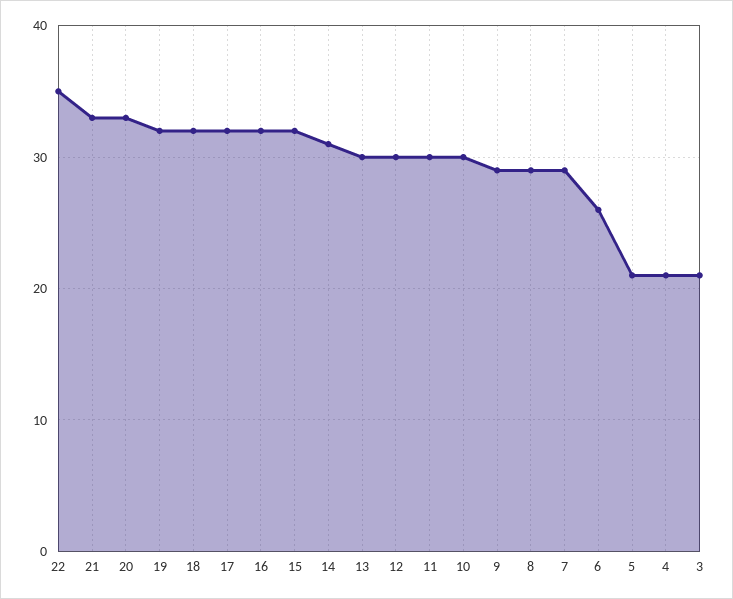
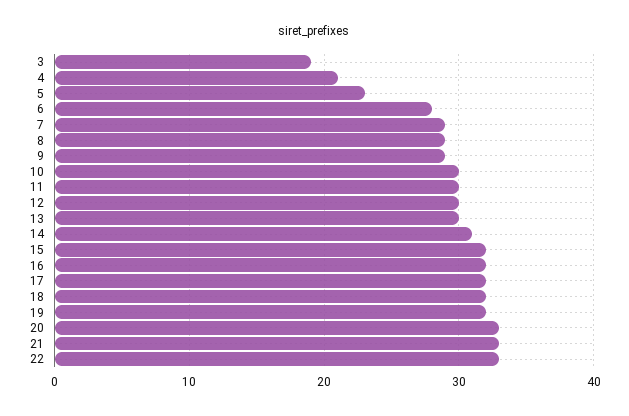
  {
-   "22": 35,
+   "22": 33,
    "21": 33,
    "20": 33,
    "19": 32,
    "18": 32,
    "17": 32,
    "16": 32,
    "15": 32,
    "14": 31,
    "13": 30,
    "12": 30,
    "11": 30,
    "10": 30,
    "9": 29,
    "8": 29,
    "7": 29,
-   "6": 26,
+   "6": 28,
-   "5": 21,
+   "5": 23,
    "4": 21,
-   "3": 21
+   "3": 19
  }

